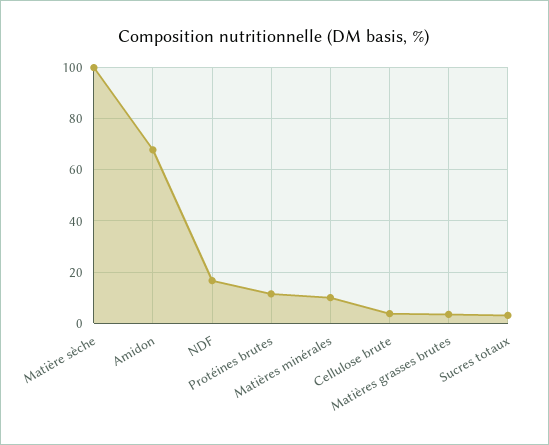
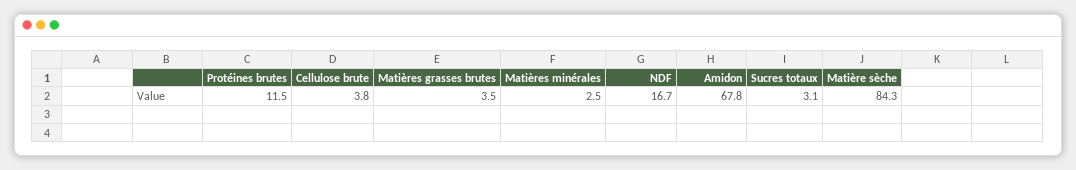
  {
-   "Matière sèche": 100,
+   "Matière sèche": 84.3,
    "Amidon": 67.8,
    "NDF": 16.7,
    "Protéines brutes": 11.5,
-   "Matières minérales": 10,
+   "Matières minérales": 2.5,
    "Cellulose brute": 3.8,
    "Matières grasses brutes": 3.5,
    "Sucres totaux": 3.1
  }

